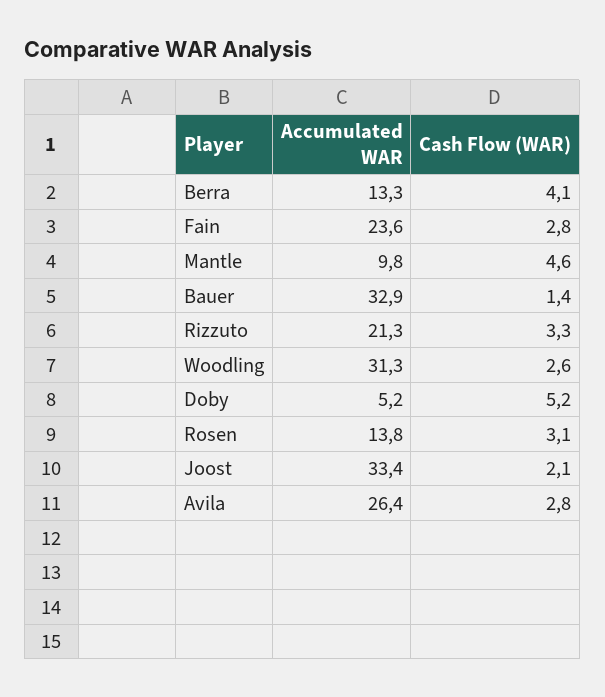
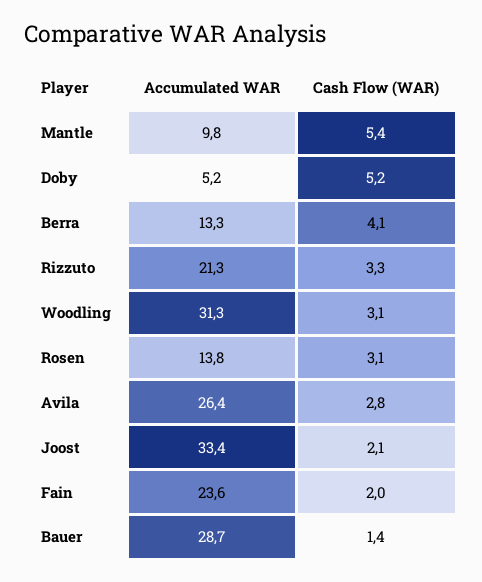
  {
    "Accumulated WAR": {
      "Berra": 13.3,
      "Fain": 23.6,
      "Mantle": 9.8,
-     "Bauer": 32.9,
+     "Bauer": 28.7,
      "Rizzuto": 21.3,
      "Woodling": 31.3,
      "Doby": 5.2,
      "Rosen": 13.8,
      "Joost": 33.4,
      "Avila": 26.4
    },
    "Cash Flow (WAR)": {
      "Berra": 4.1,
-     "Fain": 2.8,
+     "Fain": 2,
-     "Mantle": 4.6,
+     "Mantle": 5.4,
      "Bauer": 1.4,
      "Rizzuto": 3.3,
-     "Woodling": 2.6,
+     "Woodling": 3.1,
      "Doby": 5.2,
      "Rosen": 3.1,
      "Joost": 2.1,
      "Avila": 2.8
    }
  }

